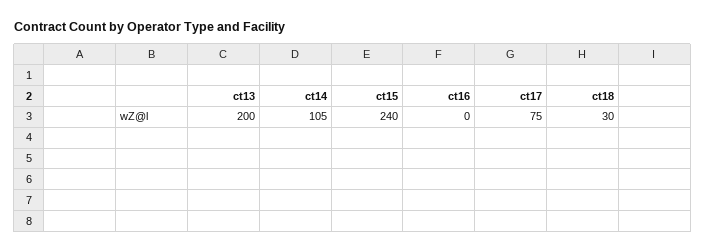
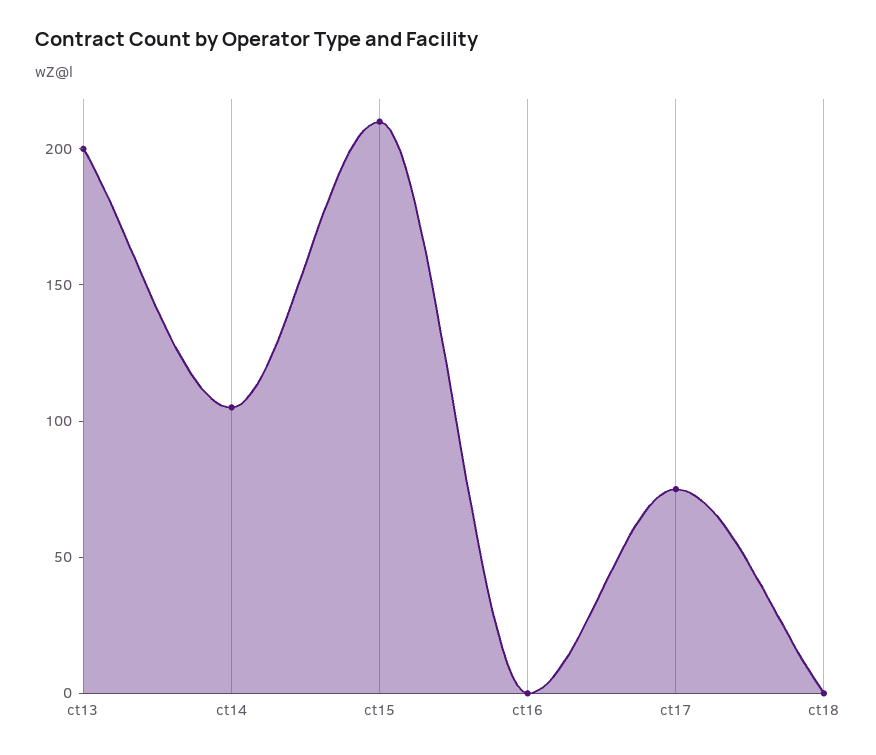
  {
    "ct13": 200,
    "ct14": 105,
-   "ct15": 240,
+   "ct15": 210,
    "ct16": 0,
    "ct17": 75,
-   "ct18": 30
+   "ct18": 0
  }

